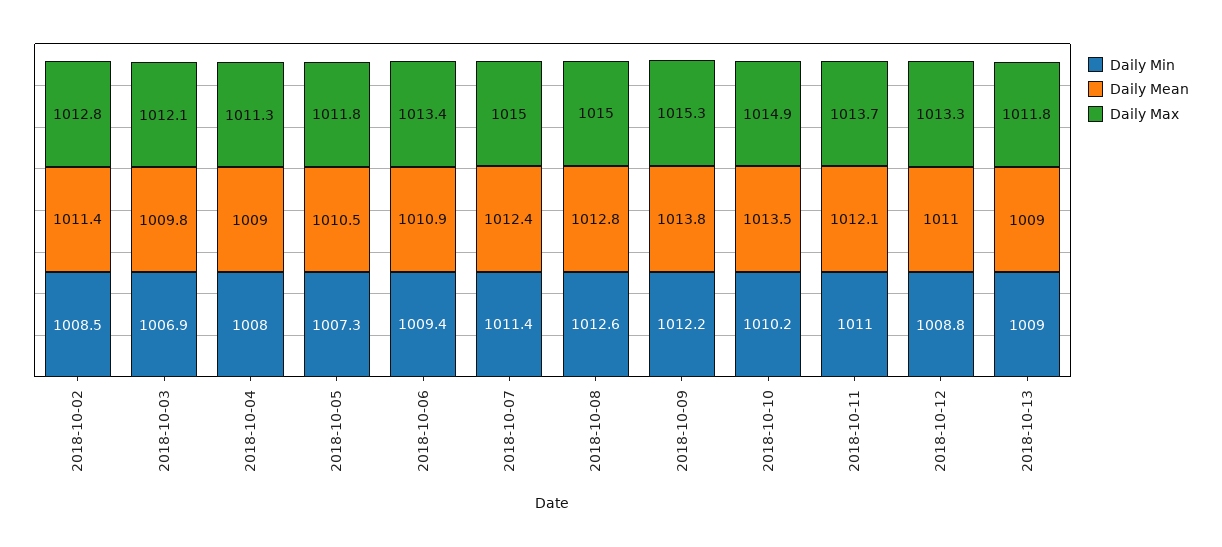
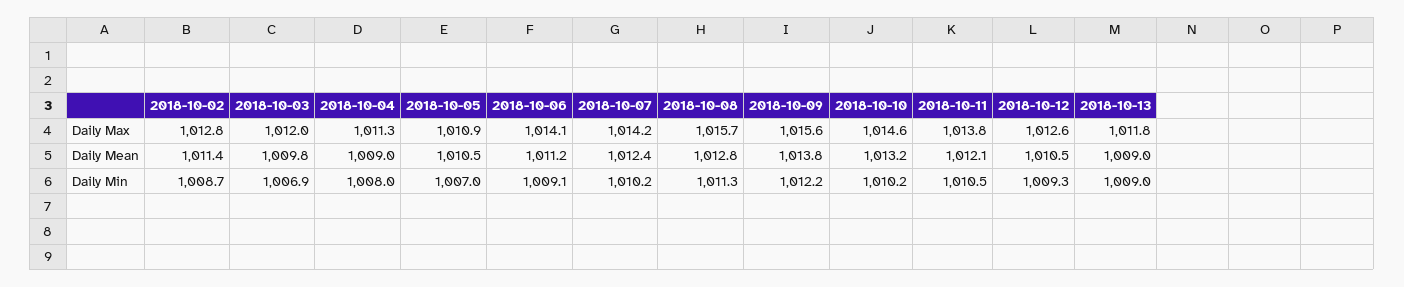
  {
    "Daily Min": {
-     "2018-10-02": 1008.5,
+     "2018-10-02": 1008.7,
      "2018-10-03": 1006.9,
      "2018-10-04": 1008,
-     "2018-10-05": 1007.3,
+     "2018-10-05": 1007,
-     "2018-10-06": 1009.4,
+     "2018-10-06": 1009.1,
-     "2018-10-07": 1011.4,
+     "2018-10-07": 1010.2,
-     "2018-10-08": 1012.6,
+     "2018-10-08": 1011.3,
      "2018-10-09": 1012.2,
      "2018-10-10": 1010.2,
-     "2018-10-11": 1011,
+     "2018-10-11": 1010.5,
-     "2018-10-12": 1008.8,
+     "2018-10-12": 1009.3,
      "2018-10-13": 1009
    },
    "Daily Mean": {
      "2018-10-02": 1011.4,
      "2018-10-03": 1009.8,
      "2018-10-04": 1009,
      "2018-10-05": 1010.5,
-     "2018-10-06": 1010.9,
+     "2018-10-06": 1011.2,
      "2018-10-07": 1012.4,
      "2018-10-08": 1012.8,
      "2018-10-09": 1013.8,
-     "2018-10-10": 1013.5,
+     "2018-10-10": 1013.2,
      "2018-10-11": 1012.1,
-     "2018-10-12": 1011,
+     "2018-10-12": 1010.5,
      "2018-10-13": 1009
    },
    "Daily Max": {
      "2018-10-02": 1012.8,
-     "2018-10-03": 1012.1,
+     "2018-10-03": 1012,
      "2018-10-04": 1011.3,
-     "2018-10-05": 1011.8,
+     "2018-10-05": 1010.9,
-     "2018-10-06": 1013.4,
+     "2018-10-06": 1014.1,
-     "2018-10-07": 1015,
+     "2018-10-07": 1014.2,
-     "2018-10-08": 1015,
+     "2018-10-08": 1015.7,
-     "2018-10-09": 1015.3,
+     "2018-10-09": 1015.6,
-     "2018-10-10": 1014.9,
+     "2018-10-10": 1014.6,
-     "2018-10-11": 1013.7,
+     "2018-10-11": 1013.8,
-     "2018-10-12": 1013.3,
+     "2018-10-12": 1012.6,
      "2018-10-13": 1011.8
    }
  }

